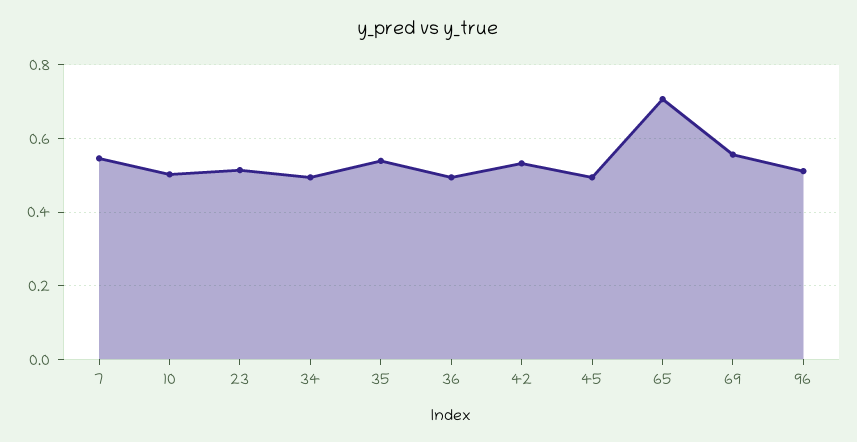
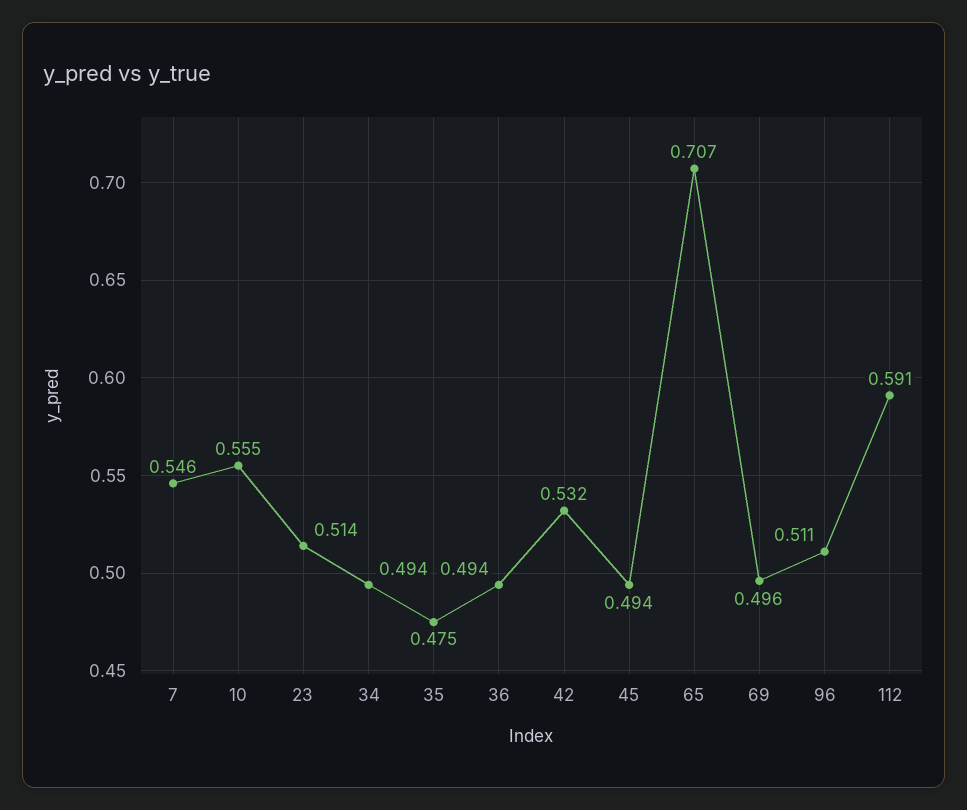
  {
    "7": 0.546,
-   "10": 0.5,
+   "10": 0.555,
    "23": 0.514,
    "34": 0.494,
-   "35": 0.54,
+   "35": 0.475,
    "36": 0.494,
    "42": 0.532,
    "45": 0.494,
    "65": 0.707,
-   "69": 0.56,
+   "69": 0.496,
-   "96": 0.511
+   "96": 0.511,
+   "112": 0.591
  }

